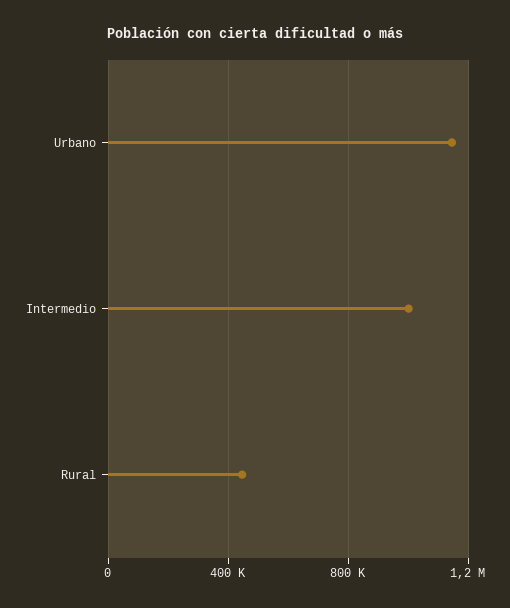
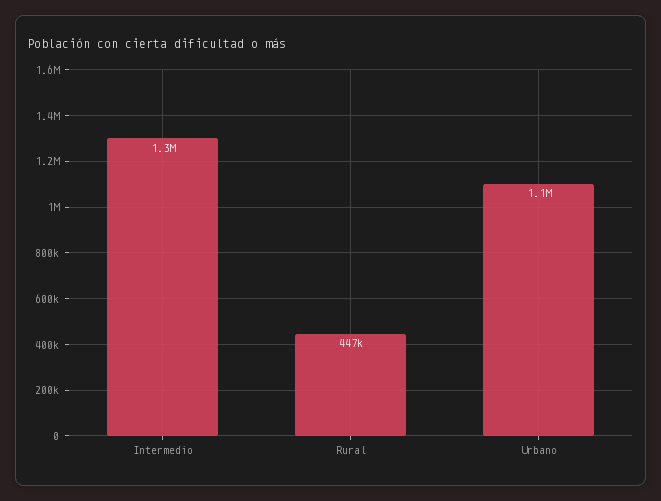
  {
    "Urbano": 1100000,
-   "Intermedio": 1000000,
+   "Intermedio": 1300000,
    "Rural": 447000
  }

